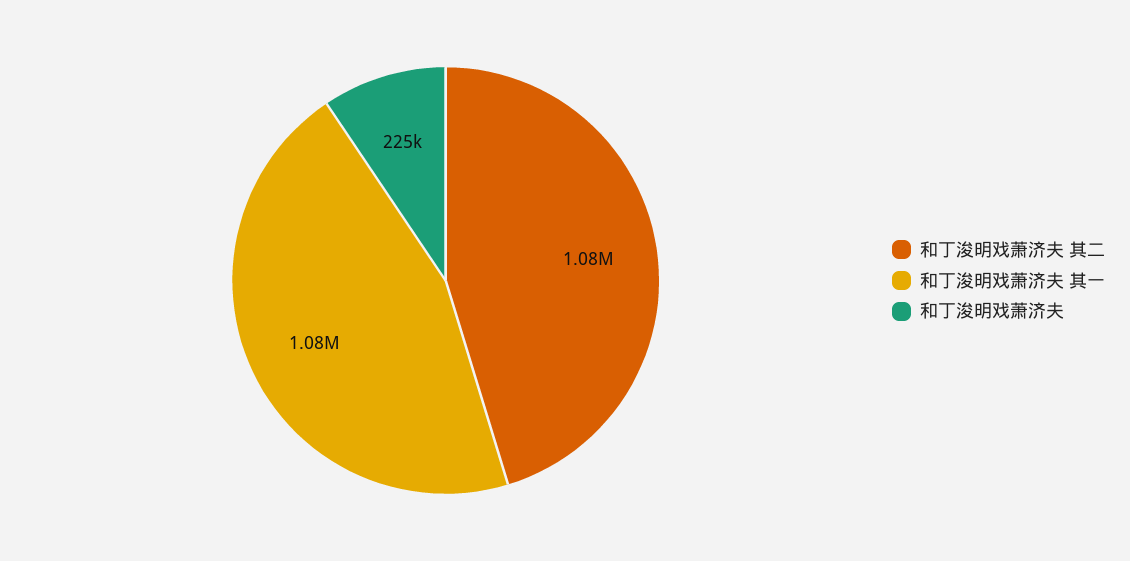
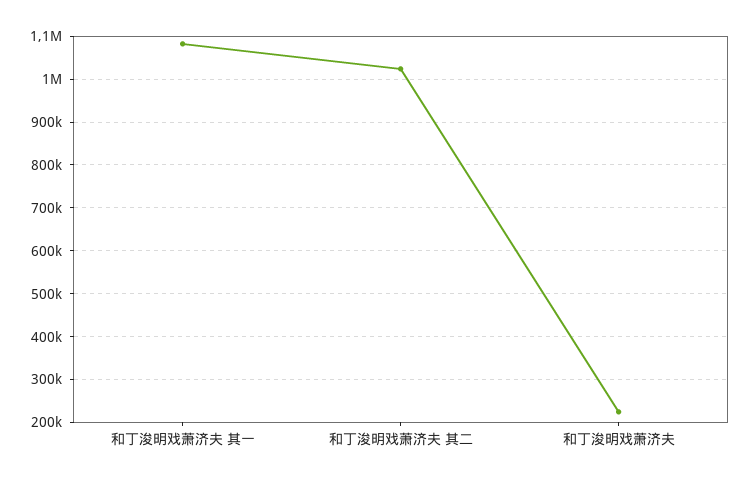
  {
-   "和丁浚明戏萧济夫 其二": 1080000,
+   "和丁浚明戏萧济夫 其二": 1020000,
    "和丁浚明戏萧济夫 其一": 1080000,
    "和丁浚明戏萧济夫": 225000
  }

